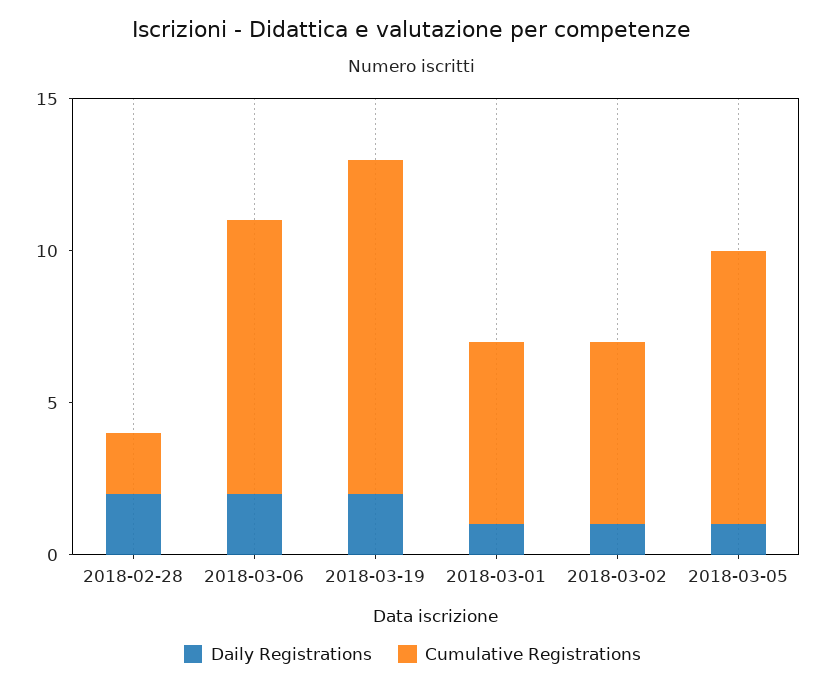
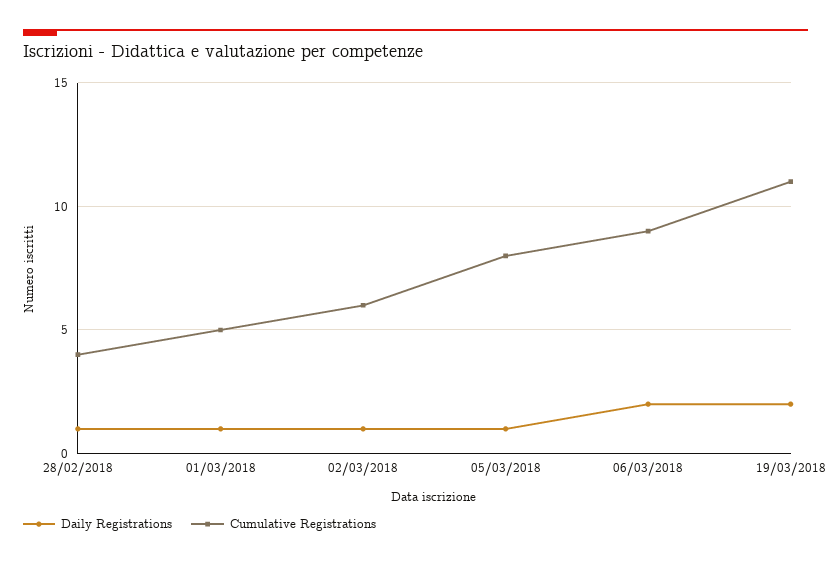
  {
    "Daily Registrations": {
-     "2018-02-28": 2,
+     "2018-02-28": 1,
      "2018-03-06": 2,
      "2018-03-19": 2,
      "2018-03-01": 1,
      "2018-03-02": 1,
      "2018-03-05": 1
    },
    "Cumulative Registrations": {
-     "2018-02-28": 2,
+     "2018-02-28": 4,
      "2018-03-06": 9,
      "2018-03-19": 11,
-     "2018-03-01": 6,
+     "2018-03-01": 5,
      "2018-03-02": 6,
-     "2018-03-05": 9
+     "2018-03-05": 8
    }
  }

